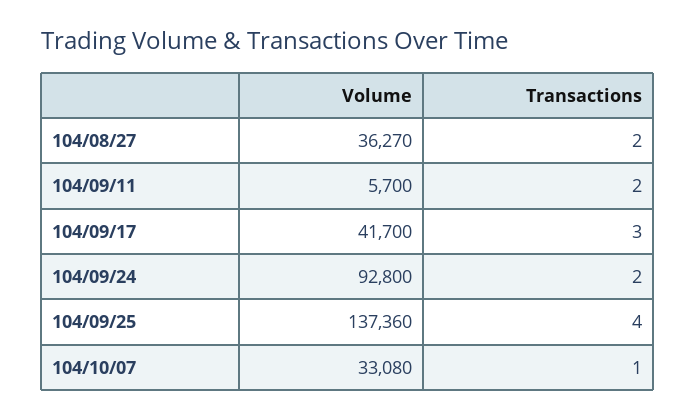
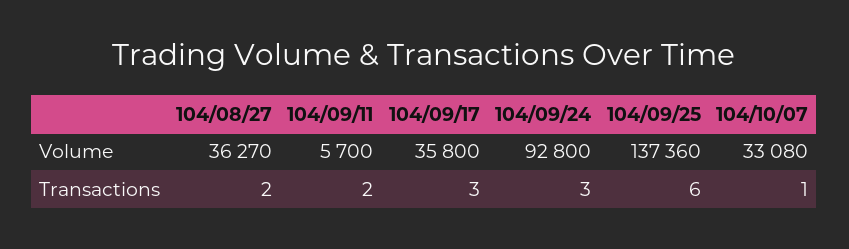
  {
    "Volume": {
      "104/08/27": 36270,
      "104/09/11": 5700,
-     "104/09/17": 41700,
+     "104/09/17": 35800,
      "104/09/24": 92800,
      "104/09/25": 137360,
      "104/10/07": 33080
    },
    "Transactions": {
      "104/08/27": 2,
      "104/09/11": 2,
      "104/09/17": 3,
-     "104/09/24": 2,
+     "104/09/24": 3,
-     "104/09/25": 4,
+     "104/09/25": 6,
      "104/10/07": 1
    }
  }

